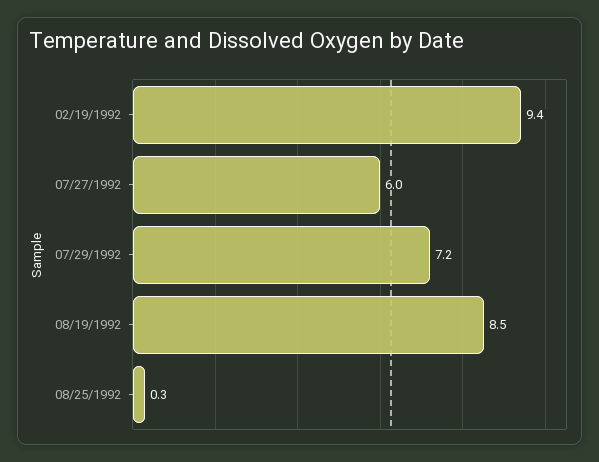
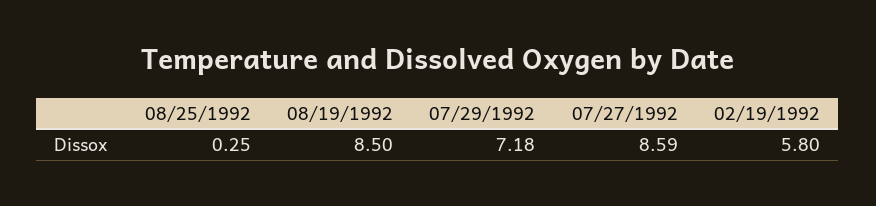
  {
-   "02/19/1992": 9.4,
+   "02/19/1992": 5.8,
-   "07/27/1992": 6,
+   "07/27/1992": 8.59,
    "07/29/1992": 7.18,
    "08/19/1992": 8.5,
    "08/25/1992": 0.25
  }

